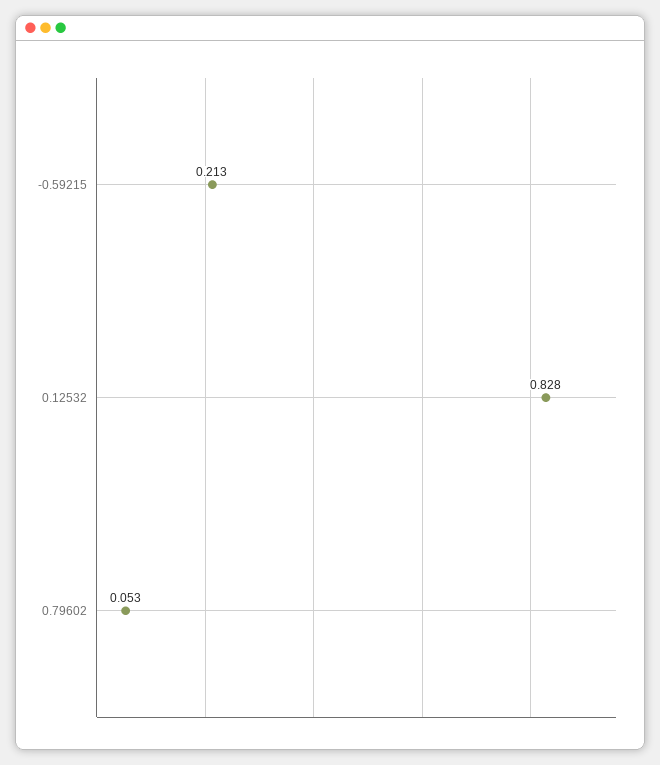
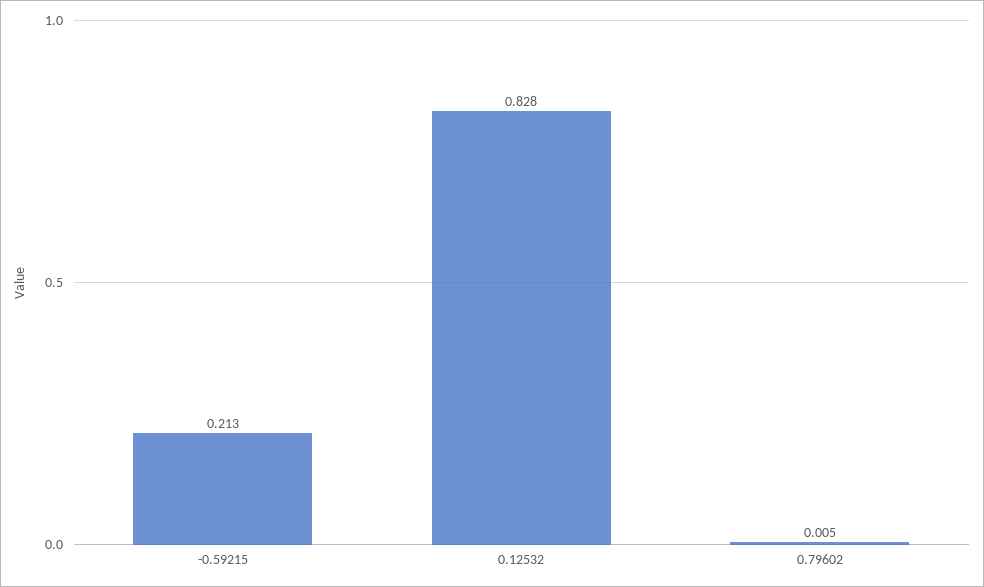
  {
    "-0.59215": 0.213,
    "0.12532": 0.828,
-   "0.79602": 0.053
+   "0.79602": 0.005
  }

